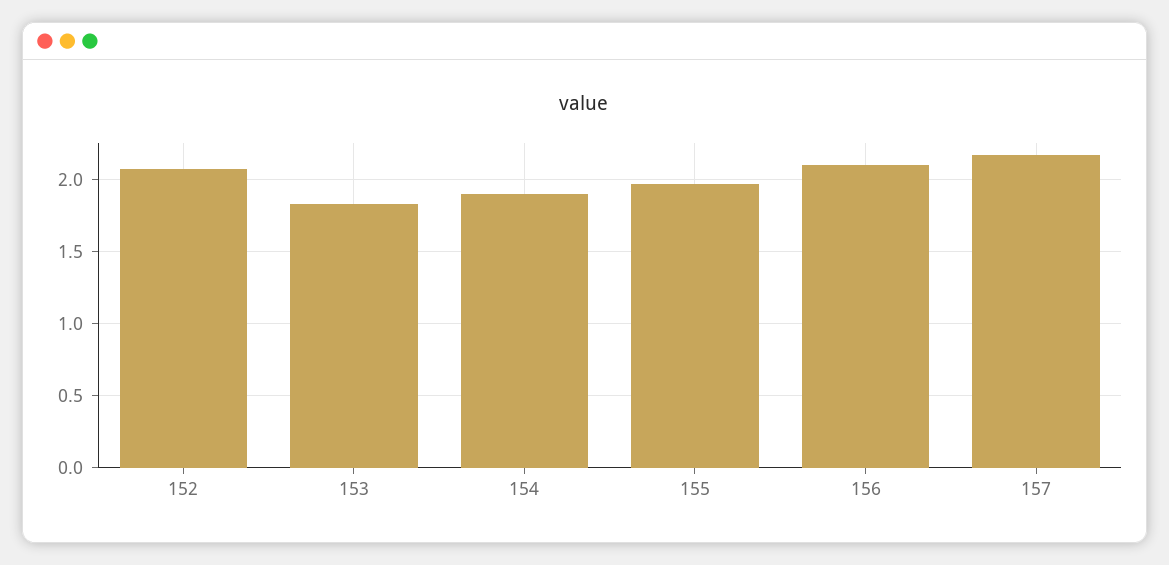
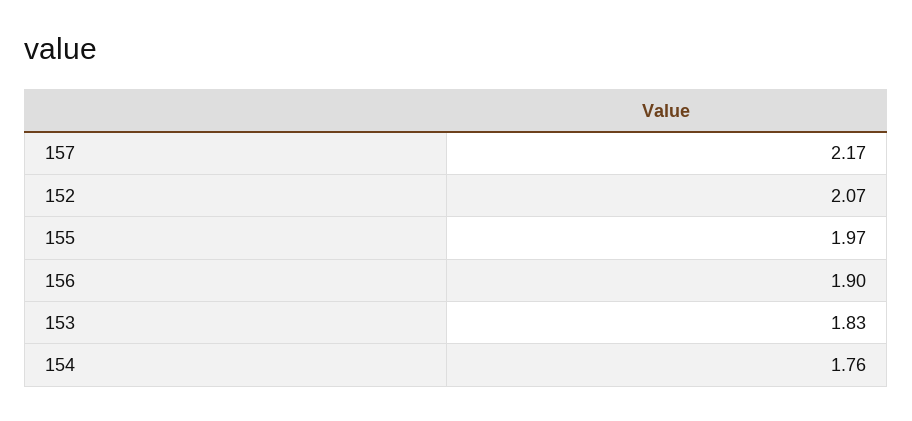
  {
    "152": 2.07,
    "153": 1.83,
-   "154": 1.9,
+   "154": 1.76,
    "155": 1.97,
-   "156": 2.1,
+   "156": 1.9,
    "157": 2.17
  }

